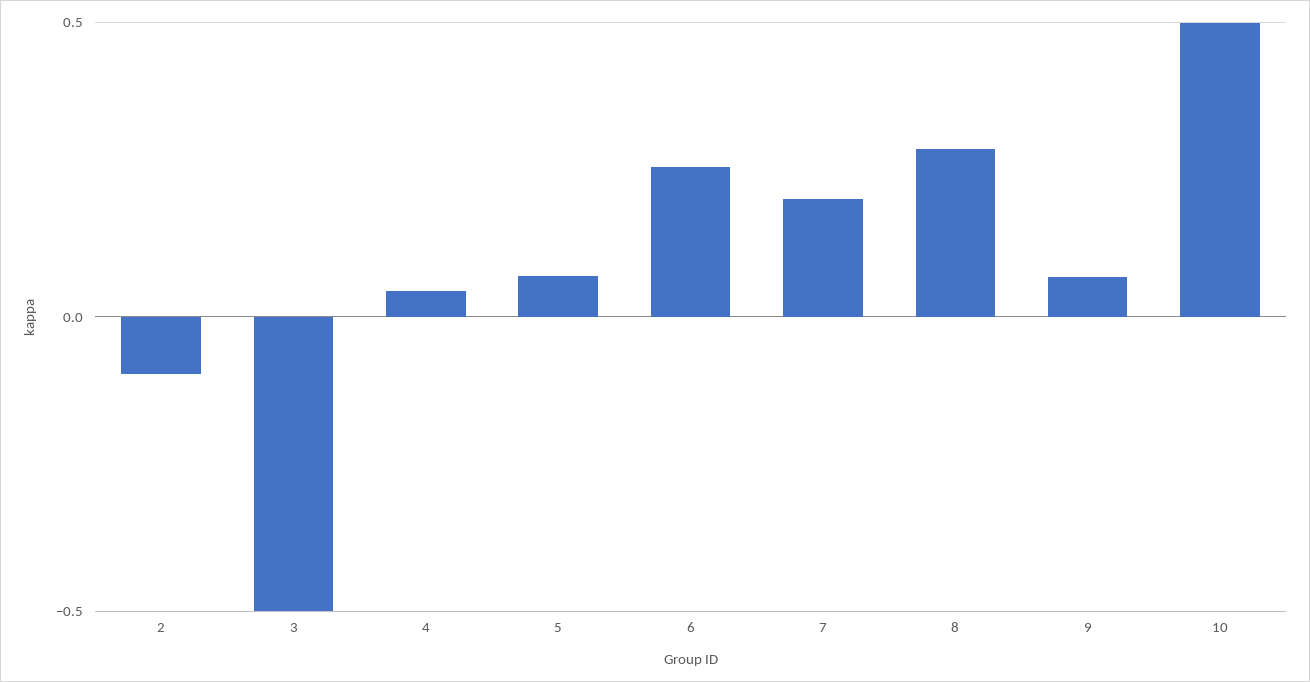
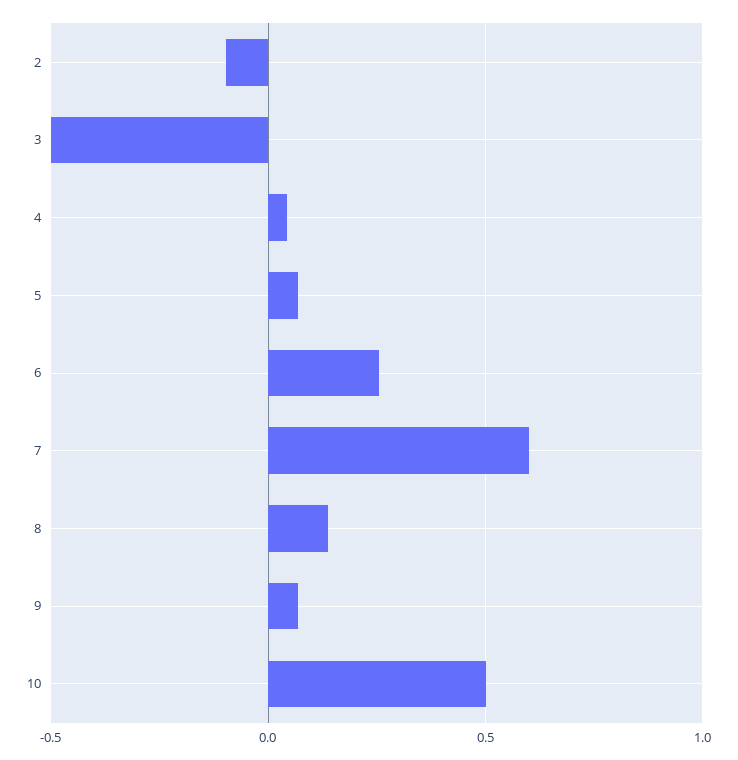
  {
    "2": -0.1,
    "3": -0.5,
    "4": 0.05,
    "5": 0.05,
    "6": 0.25,
-   "7": 0.2,
+   "7": 0.6,
-   "8": 0.3,
+   "8": 0.15,
    "9": 0.05,
    "10": 0.5
  }

